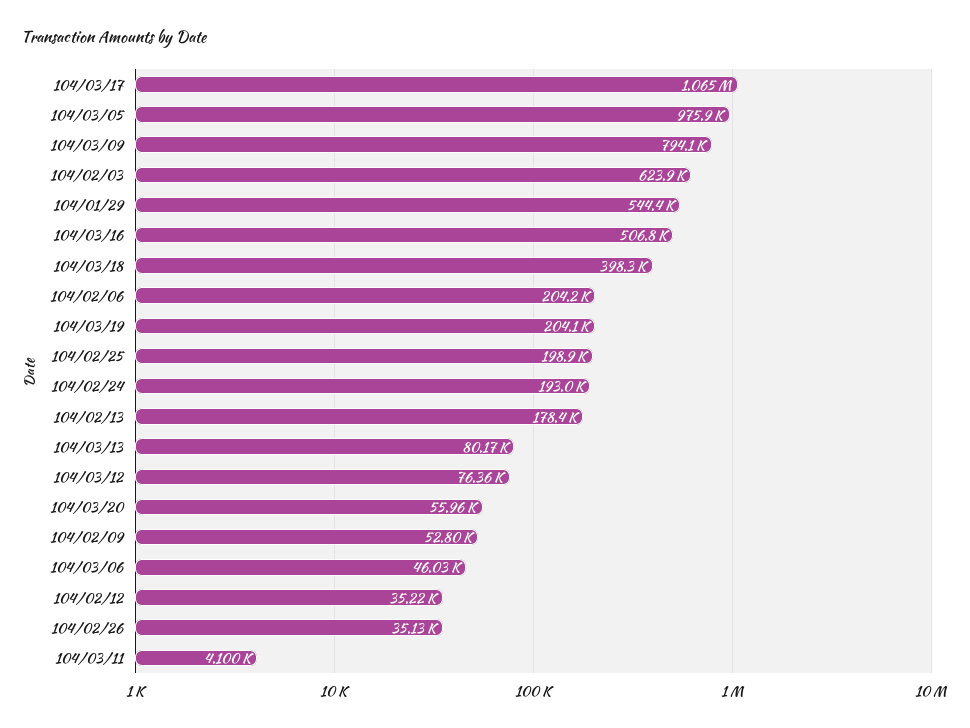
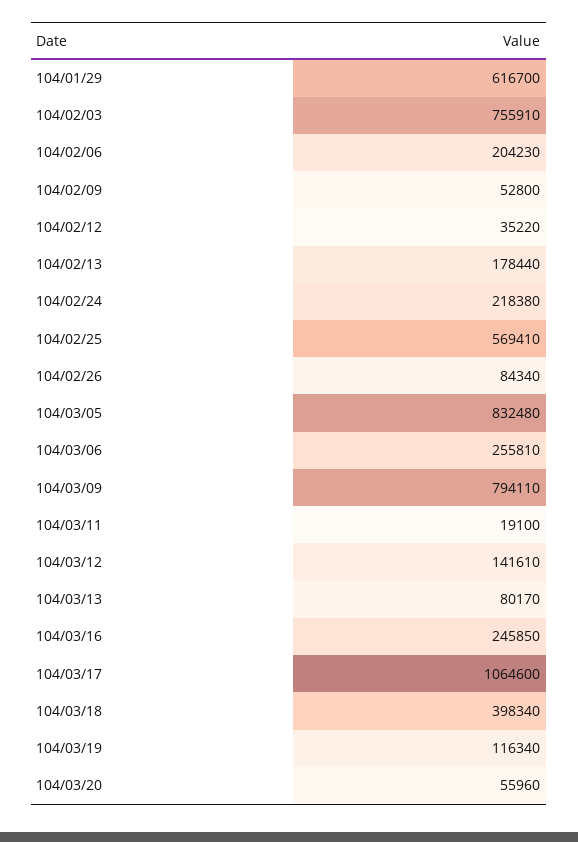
  {
    "104/03/17": 1064600,
-   "104/03/05": 975900,
+   "104/03/05": 832480,
    "104/03/09": 794110,
-   "104/02/03": 623900,
+   "104/02/03": 755910,
-   "104/01/29": 544400,
+   "104/01/29": 616700,
-   "104/03/16": 506800,
+   "104/03/16": 245850,
    "104/03/18": 398340,
    "104/02/06": 204230,
-   "104/03/19": 204100,
+   "104/03/19": 116340,
-   "104/02/25": 198900,
+   "104/02/25": 569410,
-   "104/02/24": 193000,
+   "104/02/24": 218380,
    "104/02/13": 178440,
    "104/03/13": 80170,
-   "104/03/12": 76360,
+   "104/03/12": 141610,
    "104/03/20": 55960,
    "104/02/09": 52800,
-   "104/03/06": 46030,
+   "104/03/06": 255810,
    "104/02/12": 35220,
-   "104/02/26": 35130,
+   "104/02/26": 84340,
-   "104/03/11": 4100
+   "104/03/11": 19100
  }

